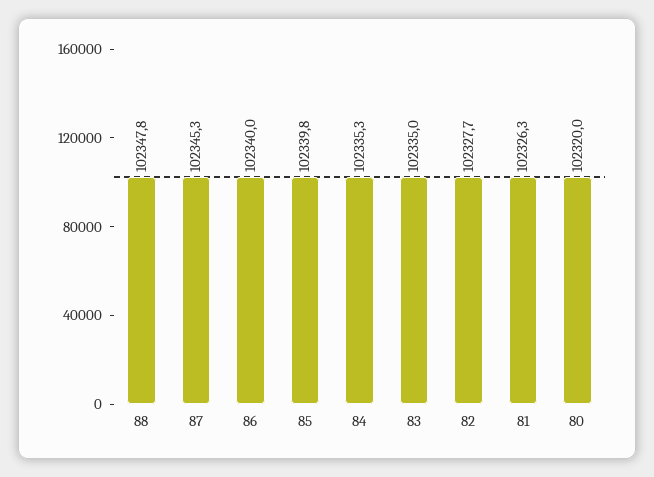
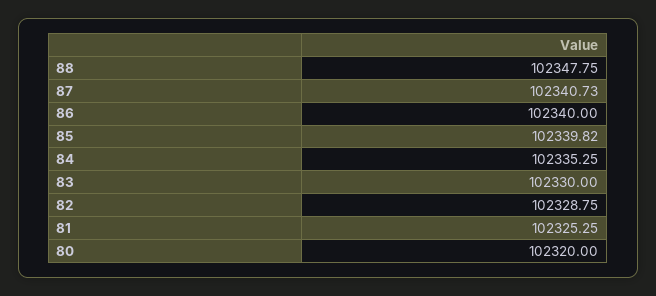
  {
    "88": 102347.75,
-   "87": 102345.3,
+   "87": 102340.73,
    "86": 102340,
    "85": 102339.82,
    "84": 102335.25,
-   "83": 102335,
+   "83": 102330,
-   "82": 102327.7,
+   "82": 102328.75,
-   "81": 102326.3,
+   "81": 102325.25,
    "80": 102320
  }

